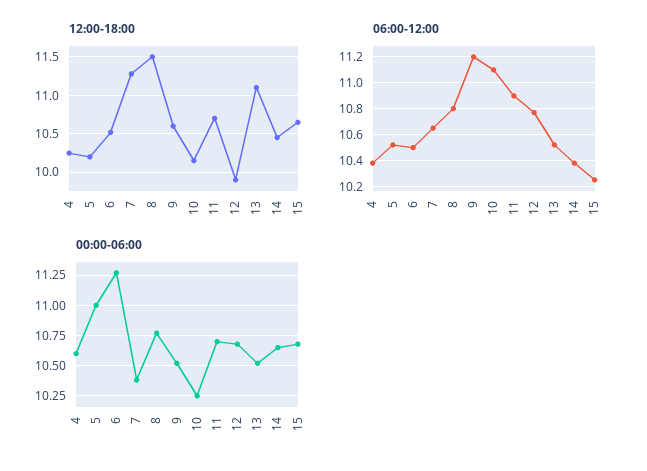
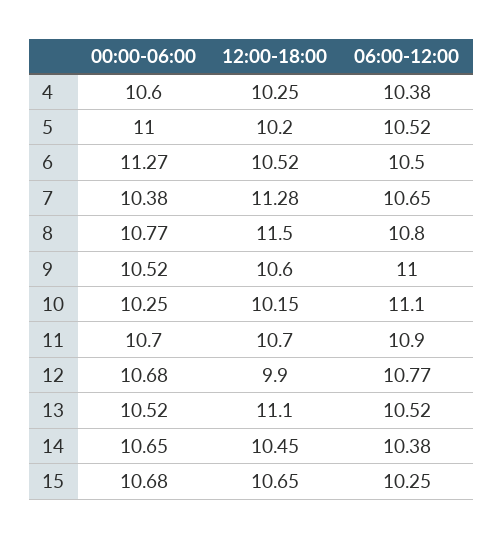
  {
    "12:00-18:00": {
      "4": 10.25,
      "5": 10.2,
      "6": 10.52,
      "7": 11.28,
      "8": 11.5,
      "9": 10.6,
      "10": 10.15,
      "11": 10.7,
      "12": 9.9,
      "13": 11.1,
      "14": 10.45,
      "15": 10.65
    },
    "06:00-12:00": {
      "4": 10.38,
      "5": 10.52,
      "6": 10.5,
      "7": 10.65,
      "8": 10.8,
-     "9": 11.2,
+     "9": 11,
      "10": 11.1,
      "11": 10.9,
      "12": 10.77,
      "13": 10.52,
      "14": 10.38,
      "15": 10.25
    },
    "00:00-06:00": {
      "4": 10.6,
      "5": 11,
      "6": 11.27,
      "7": 10.38,
      "8": 10.77,
      "9": 10.52,
      "10": 10.25,
      "11": 10.7,
      "12": 10.68,
      "13": 10.52,
      "14": 10.65,
      "15": 10.68
    }
  }

